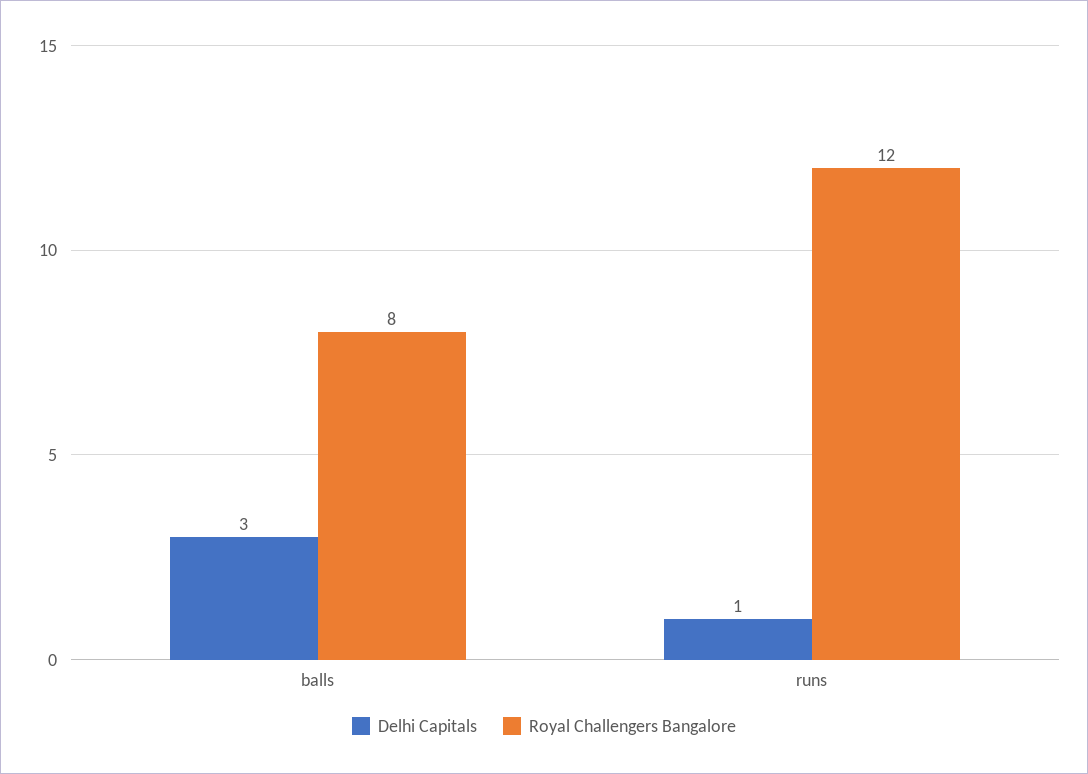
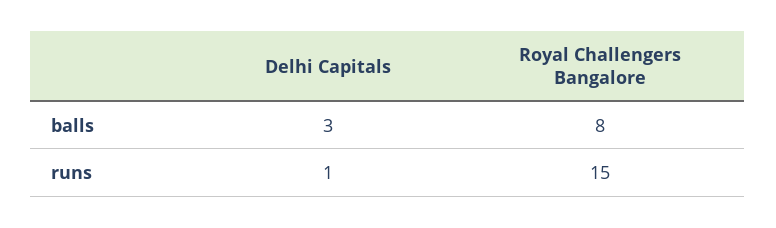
  {
    "Delhi Capitals": {
      "balls": 3,
      "runs": 1
    },
    "Royal Challengers Bangalore": {
      "balls": 8,
-     "runs": 12
+     "runs": 15
    }
  }

